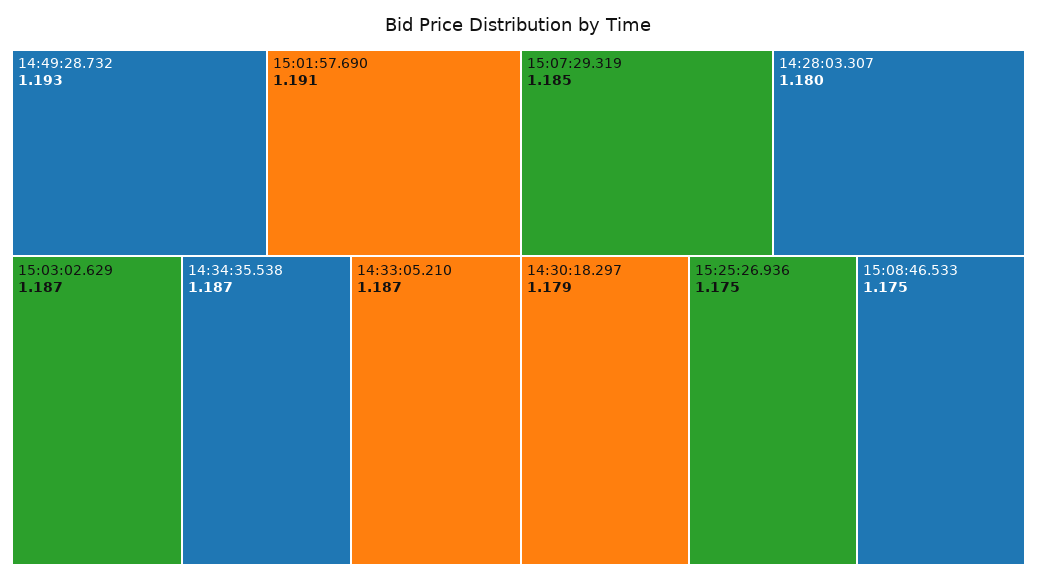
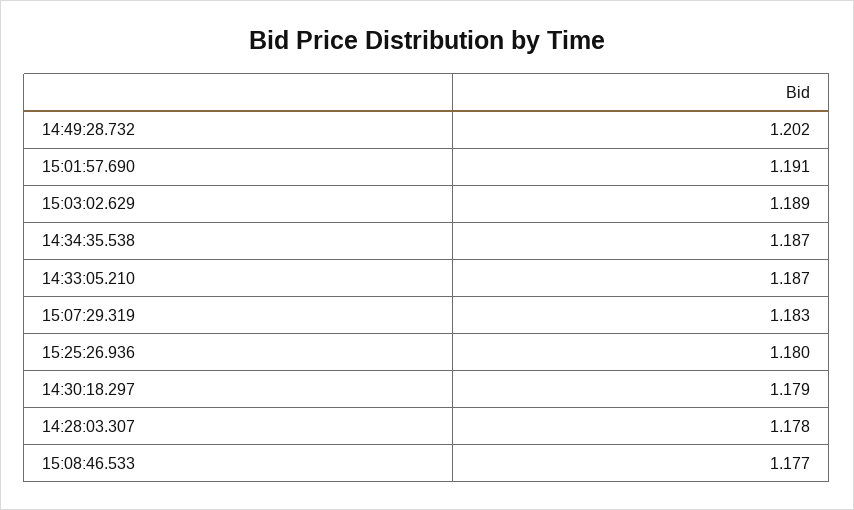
  {
-   "14:49:28.732": 1.193,
+   "14:49:28.732": 1.202,
    "15:01:57.690": 1.191,
-   "15:03:02.629": 1.187,
+   "15:03:02.629": 1.189,
    "14:34:35.538": 1.187,
    "14:33:05.210": 1.187,
-   "15:07:29.319": 1.185,
+   "15:07:29.319": 1.183,
-   "14:28:03.307": 1.18,
+   "14:28:03.307": 1.178,
    "14:30:18.297": 1.179,
-   "15:25:26.936": 1.175,
+   "15:25:26.936": 1.18,
-   "15:08:46.533": 1.175
+   "15:08:46.533": 1.177
  }

